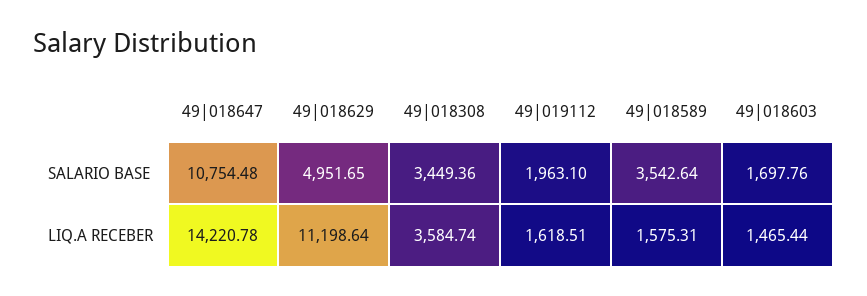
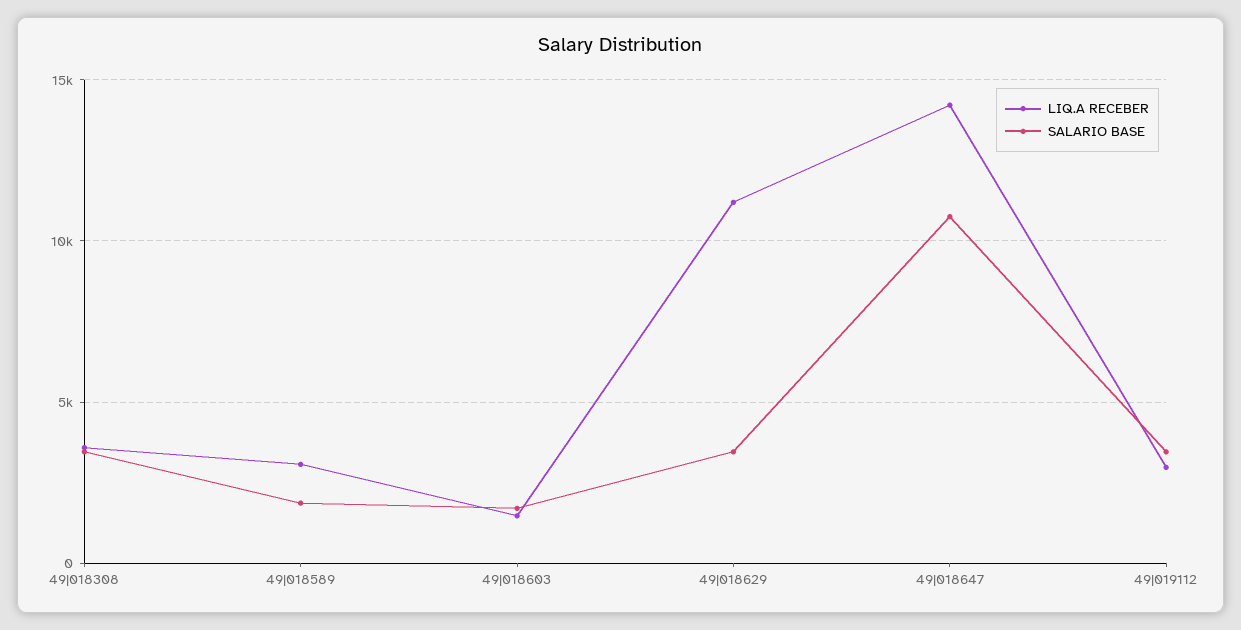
  {
    "SALARIO BASE": {
      "49|018647": 10754.48,
-     "49|018629": 4951.65,
+     "49|018629": 3500,
      "49|018308": 3449.36,
-     "49|019112": 1963.1,
+     "49|019112": 3500,
-     "49|018589": 3542.64,
+     "49|018589": 2000,
      "49|018603": 1697.76
    },
    "LIQ.A RECEBER": {
      "49|018647": 14220.78,
      "49|018629": 11198.64,
      "49|018308": 3584.74,
-     "49|019112": 1618.51,
+     "49|019112": 3000,
-     "49|018589": 1575.31,
+     "49|018589": 3000,
      "49|018603": 1465.44
    }
  }

